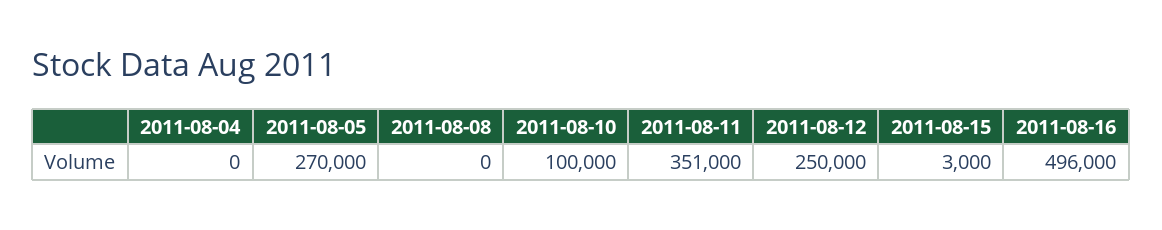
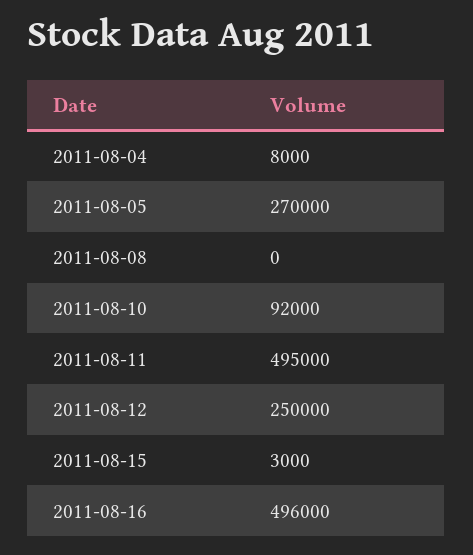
  {
-   "2011-08-04": 0,
+   "2011-08-04": 8000,
    "2011-08-05": 270000,
    "2011-08-08": 0,
-   "2011-08-10": 100000,
+   "2011-08-10": 92000,
-   "2011-08-11": 351000,
+   "2011-08-11": 495000,
    "2011-08-12": 250000,
    "2011-08-15": 3000,
    "2011-08-16": 496000
  }

